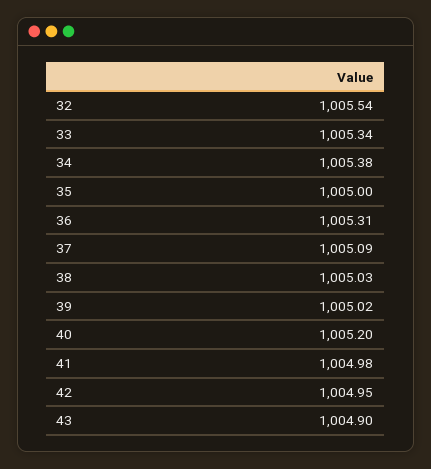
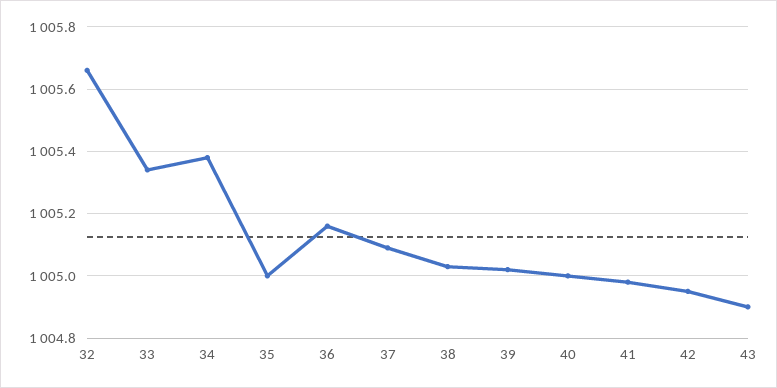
  {
-   "32": 1005.54,
+   "32": 1005.65,
    "33": 1005.34,
    "34": 1005.38,
    "35": 1005,
-   "36": 1005.31,
+   "36": 1005.15,
    "37": 1005.09,
    "38": 1005.03,
    "39": 1005.02,
-   "40": 1005.2,
+   "40": 1005,
    "41": 1004.98,
    "42": 1004.95,
    "43": 1004.9
  }

